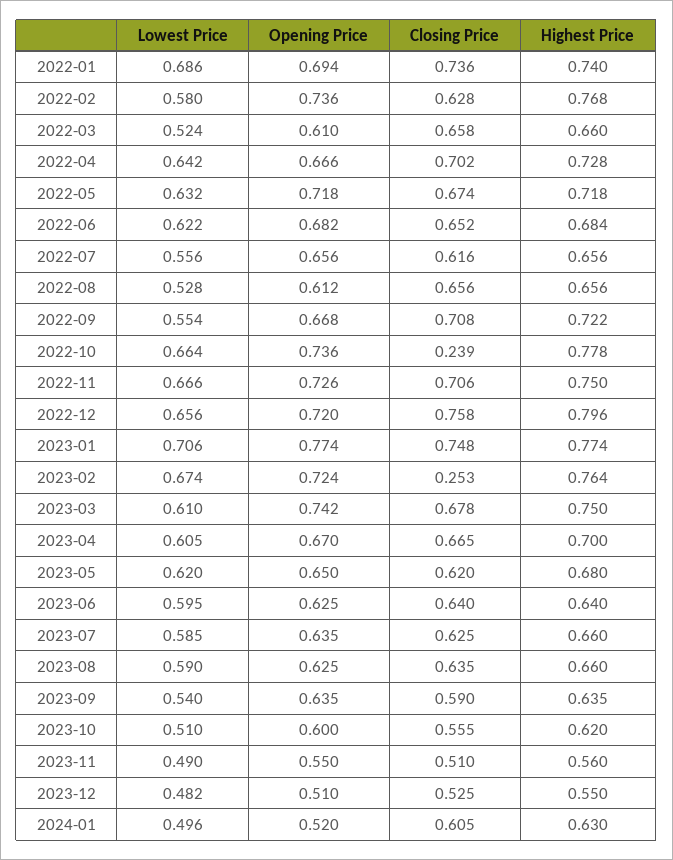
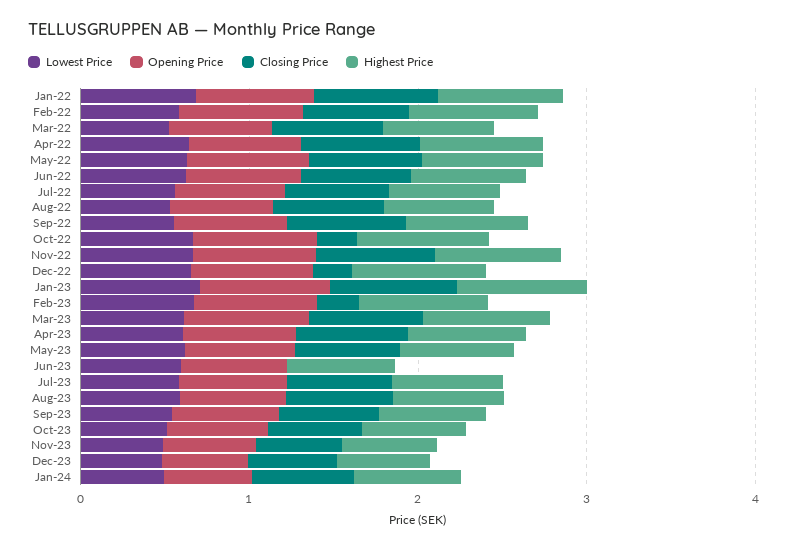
  {
    "Lowest Price": {
      "2022-01": 0.686,
      "2022-02": 0.58,
      "2022-03": 0.524,
      "2022-04": 0.642,
      "2022-05": 0.632,
      "2022-06": 0.622,
      "2022-07": 0.556,
      "2022-08": 0.528,
      "2022-09": 0.554,
      "2022-10": 0.664,
      "2022-11": 0.666,
      "2022-12": 0.656,
      "2023-01": 0.706,
      "2023-02": 0.674,
      "2023-03": 0.61,
      "2023-04": 0.605,
      "2023-05": 0.62,
      "2023-06": 0.595,
      "2023-07": 0.585,
      "2023-08": 0.59,
      "2023-09": 0.54,
      "2023-10": 0.51,
      "2023-11": 0.49,
      "2023-12": 0.482,
      "2024-01": 0.496
    },
    "Opening Price": {
      "2022-01": 0.694,
      "2022-02": 0.736,
      "2022-03": 0.61,
      "2022-04": 0.666,
      "2022-05": 0.718,
      "2022-06": 0.682,
      "2022-07": 0.656,
      "2022-08": 0.612,
      "2022-09": 0.668,
      "2022-10": 0.736,
      "2022-11": 0.726,
      "2022-12": 0.72,
      "2023-01": 0.774,
      "2023-02": 0.724,
      "2023-03": 0.742,
      "2023-04": 0.67,
      "2023-05": 0.65,
      "2023-06": 0.625,
      "2023-07": 0.635,
      "2023-08": 0.625,
      "2023-09": 0.635,
      "2023-10": 0.6,
      "2023-11": 0.55,
      "2023-12": 0.51,
      "2024-01": 0.52
    },
    "Closing Price": {
      "2022-01": 0.736,
      "2022-02": 0.628,
      "2022-03": 0.658,
      "2022-04": 0.702,
      "2022-05": 0.674,
      "2022-06": 0.652,
      "2022-07": 0.616,
      "2022-08": 0.656,
      "2022-09": 0.708,
      "2022-10": 0.239,
      "2022-11": 0.706,
-     "2022-12": 0.758,
+     "2022-12": 0.2,
      "2023-01": 0.748,
      "2023-02": 0.253,
      "2023-03": 0.678,
      "2023-04": 0.665,
      "2023-05": 0.62,
-     "2023-06": 0.64,
+     "2023-06": 0,
      "2023-07": 0.625,
      "2023-08": 0.635,
      "2023-09": 0.59,
      "2023-10": 0.555,
      "2023-11": 0.51,
      "2023-12": 0.525,
      "2024-01": 0.605
    },
    "Highest Price": {
      "2022-01": 0.74,
      "2022-02": 0.768,
      "2022-03": 0.66,
      "2022-04": 0.728,
      "2022-05": 0.718,
      "2022-06": 0.684,
      "2022-07": 0.656,
      "2022-08": 0.656,
      "2022-09": 0.722,
      "2022-10": 0.778,
      "2022-11": 0.75,
      "2022-12": 0.796,
      "2023-01": 0.774,
      "2023-02": 0.764,
      "2023-03": 0.75,
      "2023-04": 0.7,
      "2023-05": 0.68,
      "2023-06": 0.64,
      "2023-07": 0.66,
      "2023-08": 0.66,
      "2023-09": 0.635,
      "2023-10": 0.62,
      "2023-11": 0.56,
      "2023-12": 0.55,
      "2024-01": 0.63
    }
  }

